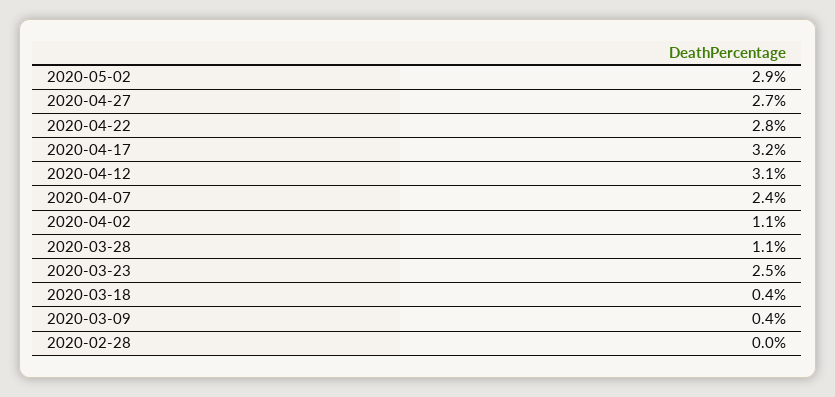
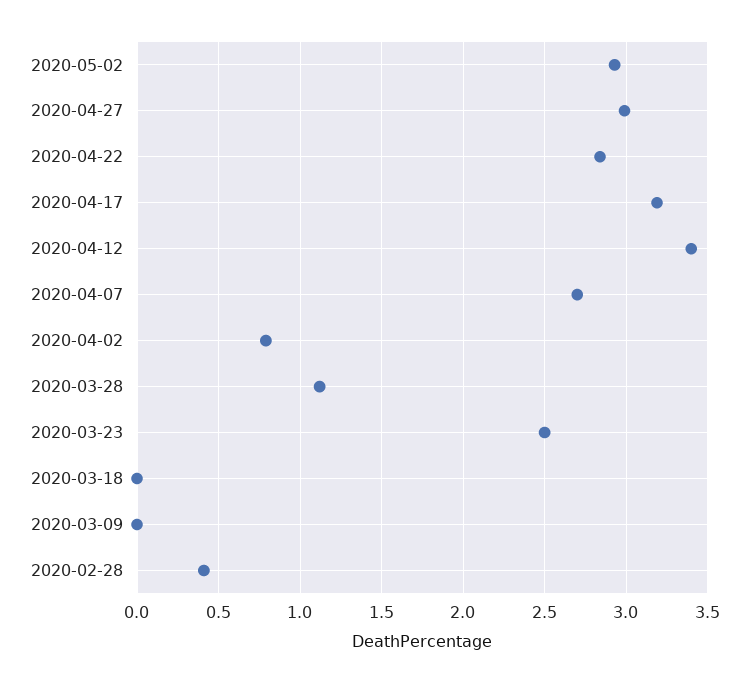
  {
    "2020-05-02": 2.9,
-   "2020-04-27": 2.7,
+   "2020-04-27": 3,
    "2020-04-22": 2.8,
    "2020-04-17": 3.2,
-   "2020-04-12": 3.1,
+   "2020-04-12": 3.4,
-   "2020-04-07": 2.4,
+   "2020-04-07": 2.7,
-   "2020-04-02": 1.1,
+   "2020-04-02": 0.8,
    "2020-03-28": 1.1,
    "2020-03-23": 2.5,
-   "2020-03-18": 0.4,
+   "2020-03-18": 0,
-   "2020-03-09": 0.4,
+   "2020-03-09": 0,
-   "2020-02-28": 0
+   "2020-02-28": 0.4
  }

